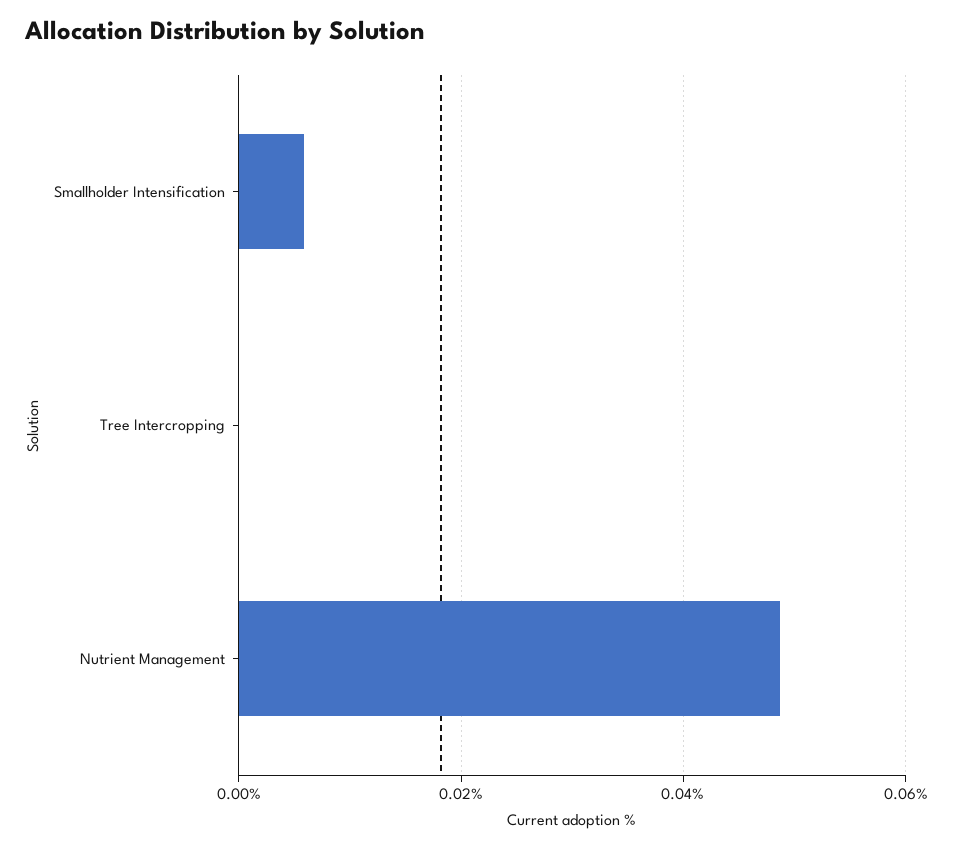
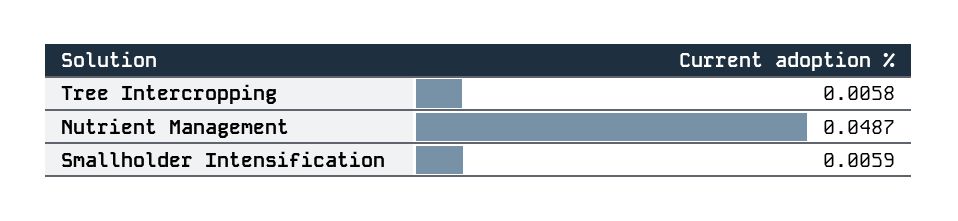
  {
    "Smallholder Intensification": 0.0059,
-   "Tree Intercropping": 0,
+   "Tree Intercropping": 0.0058,
    "Nutrient Management": 0.0487
  }

